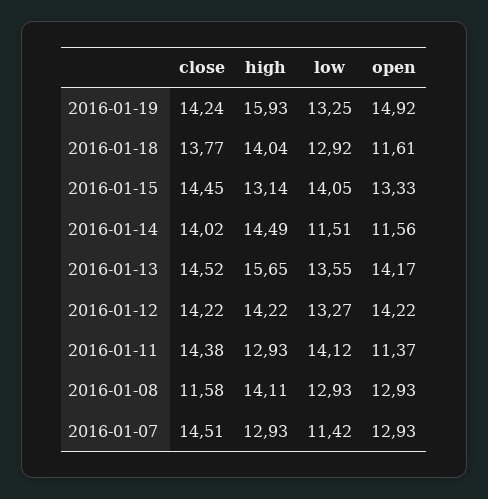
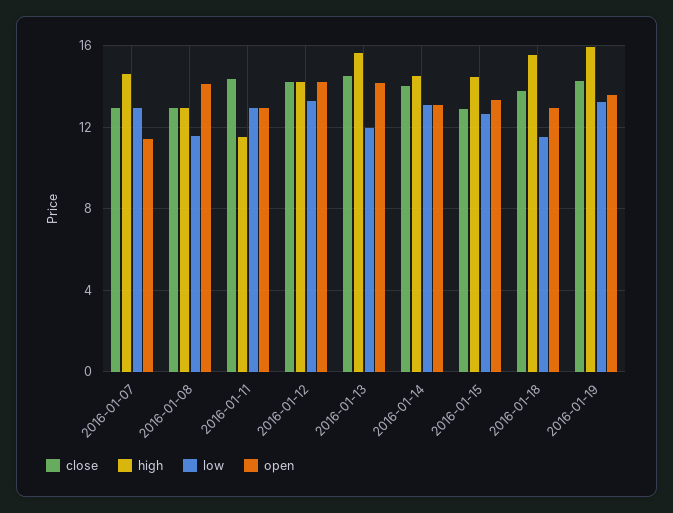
  {
    "close": {
      "2016-01-19": 14.24,
      "2016-01-18": 13.77,
-     "2016-01-15": 14.45,
+     "2016-01-15": 13,
      "2016-01-14": 14.02,
      "2016-01-13": 14.52,
      "2016-01-12": 14.22,
      "2016-01-11": 14.38,
-     "2016-01-08": 11.58,
+     "2016-01-08": 13,
-     "2016-01-07": 14.51
+     "2016-01-07": 13
    },
    "high": {
      "2016-01-19": 15.93,
-     "2016-01-18": 14.04,
+     "2016-01-18": 15.5,
-     "2016-01-15": 13.14,
+     "2016-01-15": 14.5,
      "2016-01-14": 14.49,
      "2016-01-13": 15.65,
      "2016-01-12": 14.22,
-     "2016-01-11": 12.93,
+     "2016-01-11": 11.5,
-     "2016-01-08": 14.11,
+     "2016-01-08": 13,
-     "2016-01-07": 12.93
+     "2016-01-07": 14.5
    },
    "low": {
      "2016-01-19": 13.25,
-     "2016-01-18": 12.92,
+     "2016-01-18": 11.5,
-     "2016-01-15": 14.05,
+     "2016-01-15": 12.5,
-     "2016-01-14": 11.51,
+     "2016-01-14": 13,
-     "2016-01-13": 13.55,
+     "2016-01-13": 12,
      "2016-01-12": 13.27,
-     "2016-01-11": 14.12,
+     "2016-01-11": 13,
-     "2016-01-08": 12.93,
+     "2016-01-08": 11.5,
-     "2016-01-07": 11.42
+     "2016-01-07": 13
    },
    "open": {
-     "2016-01-19": 14.92,
+     "2016-01-19": 13.5,
-     "2016-01-18": 11.61,
+     "2016-01-18": 13,
      "2016-01-15": 13.33,
-     "2016-01-14": 11.56,
+     "2016-01-14": 13,
      "2016-01-13": 14.17,
      "2016-01-12": 14.22,
-     "2016-01-11": 11.37,
+     "2016-01-11": 13,
-     "2016-01-08": 12.93,
+     "2016-01-08": 14,
-     "2016-01-07": 12.93
+     "2016-01-07": 11.5
    }
  }

